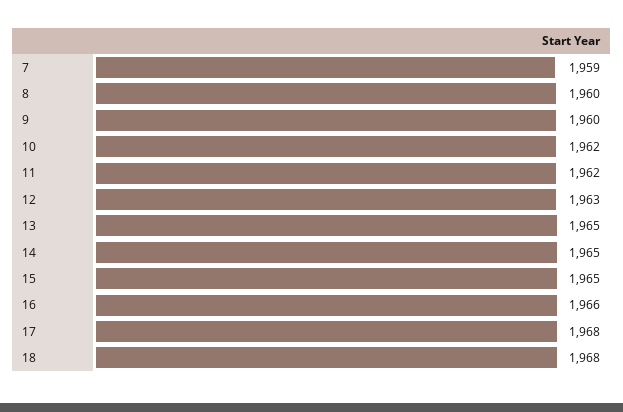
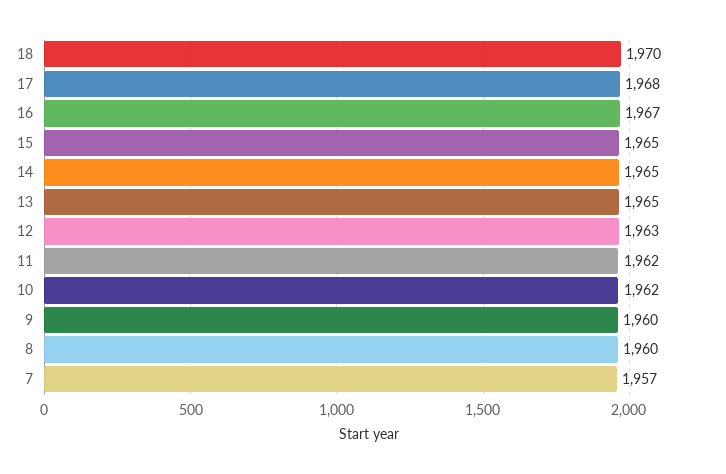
  {
-   "7": 1959,
+   "7": 1957,
    "8": 1960,
    "9": 1960,
    "10": 1962,
    "11": 1962,
    "12": 1963,
    "13": 1965,
    "14": 1965,
    "15": 1965,
-   "16": 1966,
+   "16": 1967,
    "17": 1968,
-   "18": 1968
+   "18": 1970
  }

